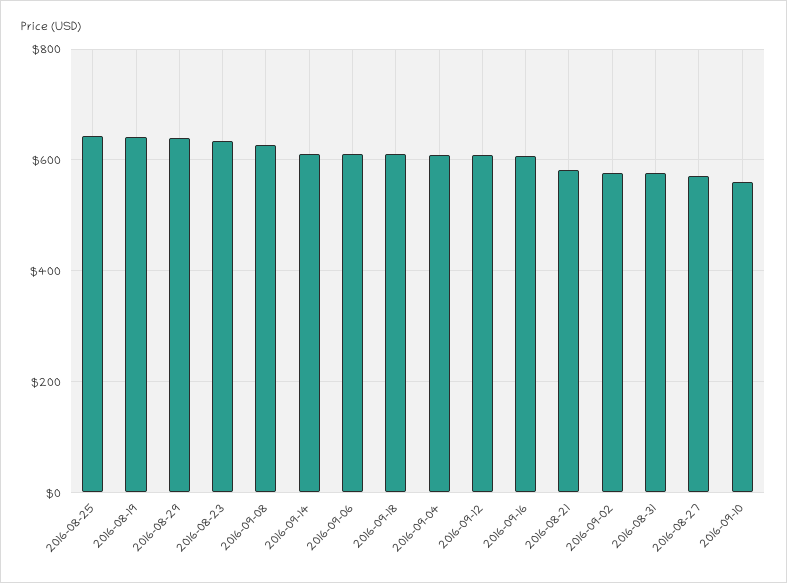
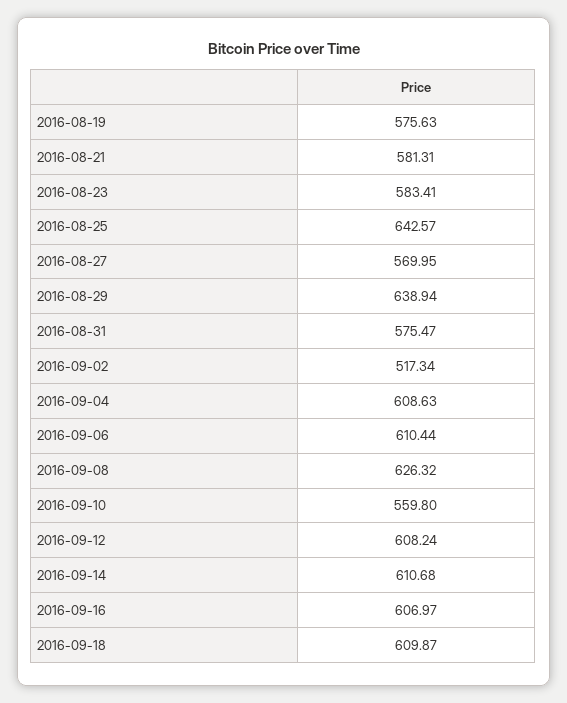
  {
    "2016-08-25": 642.57,
-   "2016-08-19": 640,
+   "2016-08-19": 575.63,
    "2016-08-29": 638.94,
-   "2016-08-23": 640,
+   "2016-08-23": 583.41,
    "2016-09-08": 626.32,
    "2016-09-14": 610.68,
    "2016-09-06": 610.44,
    "2016-09-18": 609.87,
    "2016-09-04": 608.63,
    "2016-09-12": 608.24,
    "2016-09-16": 606.97,
    "2016-08-21": 581.31,
-   "2016-09-02": 580,
+   "2016-09-02": 517.34,
    "2016-08-31": 575.47,
    "2016-08-27": 569.95,
    "2016-09-10": 559.8
  }

